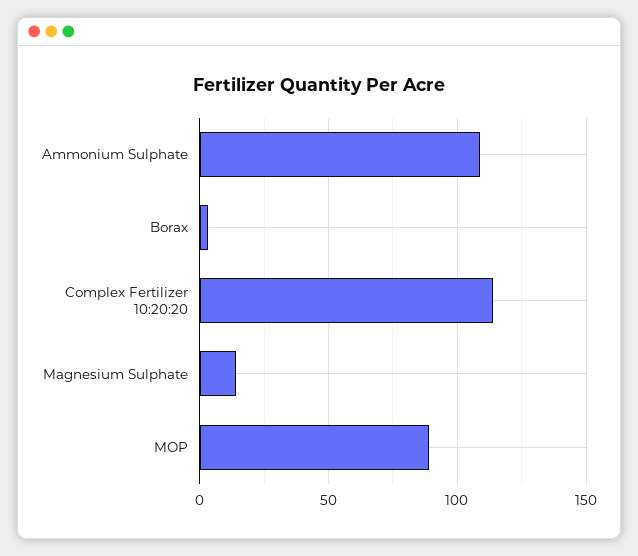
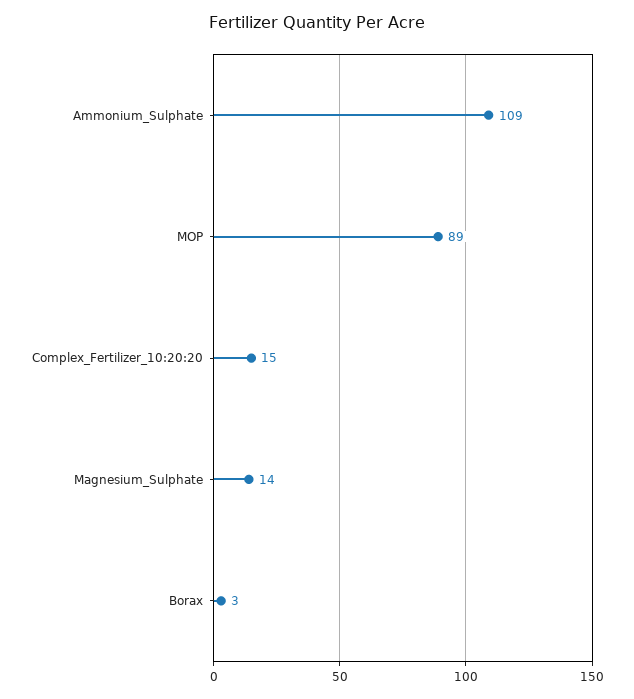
  {
    "Ammonium Sulphate": 109,
    "Borax": 3,
-   "Complex Fertilizer 10:20:20": 115,
+   "Complex Fertilizer 10:20:20": 15,
    "Magnesium Sulphate": 14,
    "MOP": 89
  }

